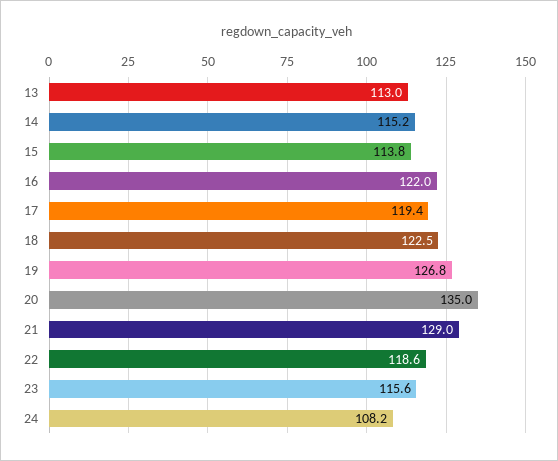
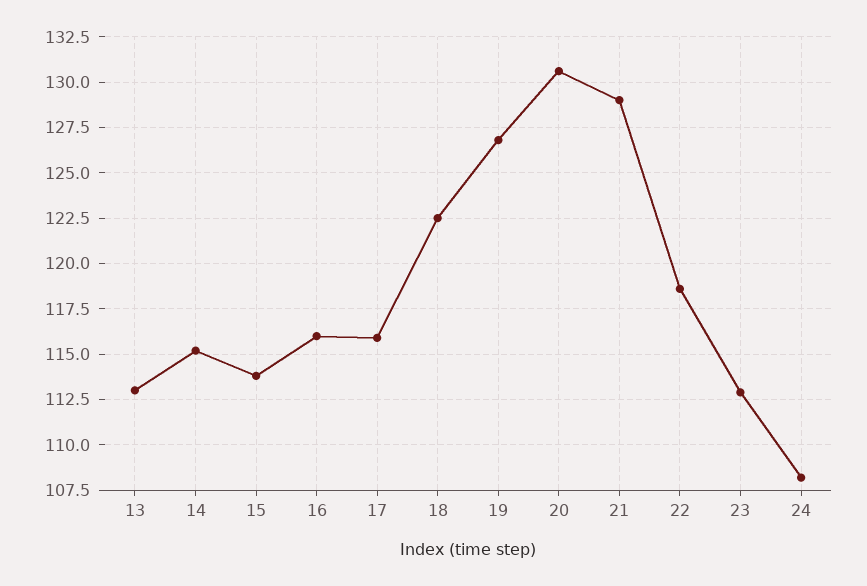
  {
    "13": 113,
    "14": 115.2,
    "15": 113.8,
-   "16": 122,
+   "16": 116,
-   "17": 119.4,
+   "17": 116,
    "18": 122.5,
    "19": 126.8,
-   "20": 135,
+   "20": 130.5,
    "21": 129,
    "22": 118.6,
-   "23": 115.6,
+   "23": 113,
    "24": 108.2
  }

